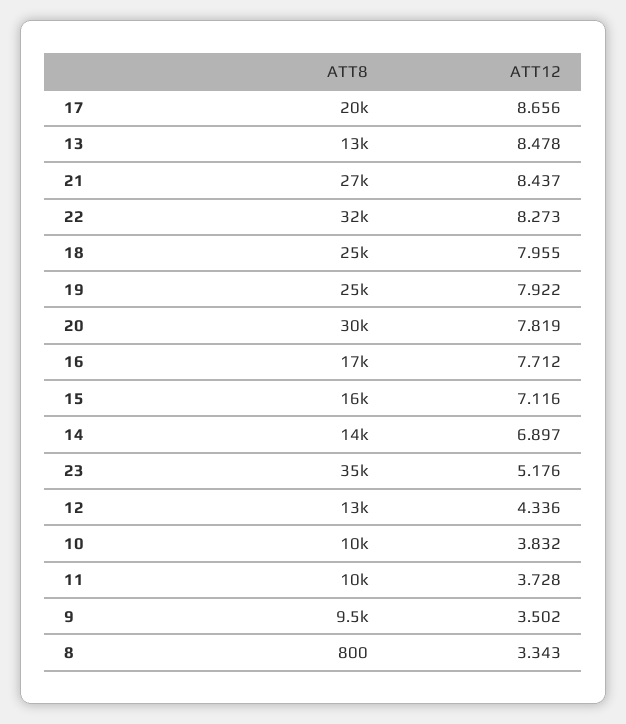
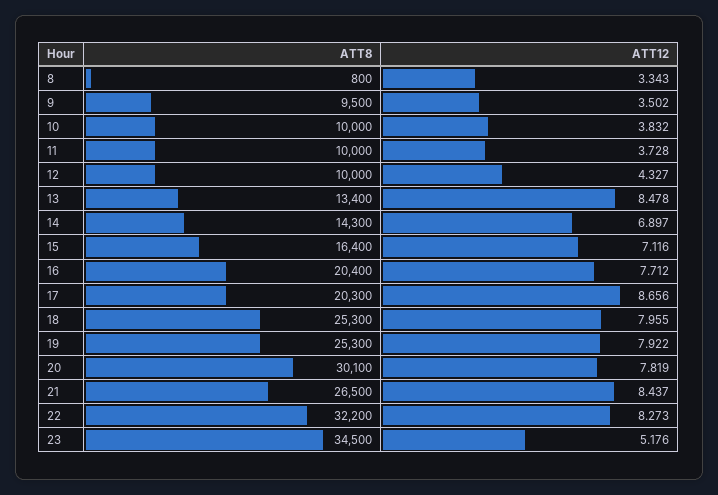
  {
    "ATT8": {
      "17": 20300,
      "13": 13400,
      "21": 26500,
      "22": 32200,
      "18": 25300,
      "19": 25300,
      "20": 30100,
-     "16": 17000,
+     "16": 20400,
      "15": 16400,
      "14": 14300,
      "23": 34500,
-     "12": 13000,
+     "12": 10000,
      "10": 10000,
      "11": 10000,
      "9": 9500,
      "8": 800
    },
    "ATT12": {
      "17": 8.656,
      "13": 8.478,
      "21": 8.437,
      "22": 8.273,
      "18": 7.955,
      "19": 7.922,
      "20": 7.819,
      "16": 7.712,
      "15": 7.116,
      "14": 6.897,
      "23": 5.176,
-     "12": 4.336,
+     "12": 4.327,
      "10": 3.832,
      "11": 3.728,
      "9": 3.502,
      "8": 3.343
    }
  }

